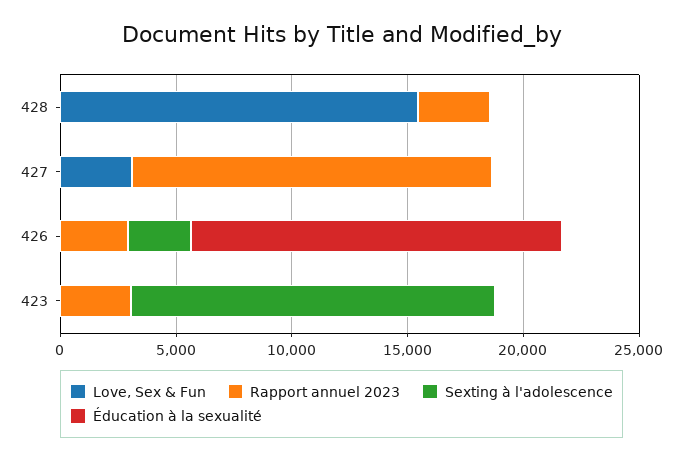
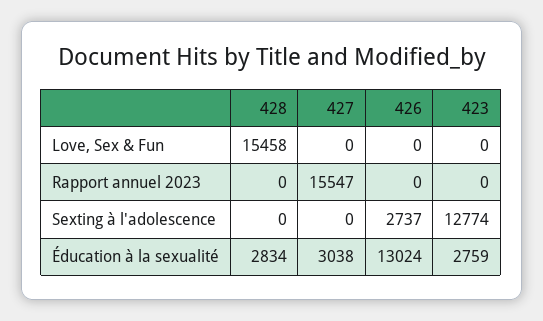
  {
    "Love, Sex & Fun": {
      "428": 15458,
-     "427": 3000,
+     "427": 0,
      "426": 0,
      "423": 0
    },
    "Rapport annuel 2023": {
-     "428": 3000,
+     "428": 0,
      "427": 15547,
-     "426": 3000,
+     "426": 0,
-     "423": 3000
+     "423": 0
    },
    "Sexting à l'adolescence": {
      "428": 0,
      "427": 0,
      "426": 2737,
-     "423": 16000
+     "423": 12774
    },
    "Éducation à la sexualité": {
-     "428": 0,
+     "428": 2834,
-     "427": 0,
+     "427": 3038,
-     "426": 16000,
+     "426": 13024,
-     "423": 0
+     "423": 2759
    }
  }

